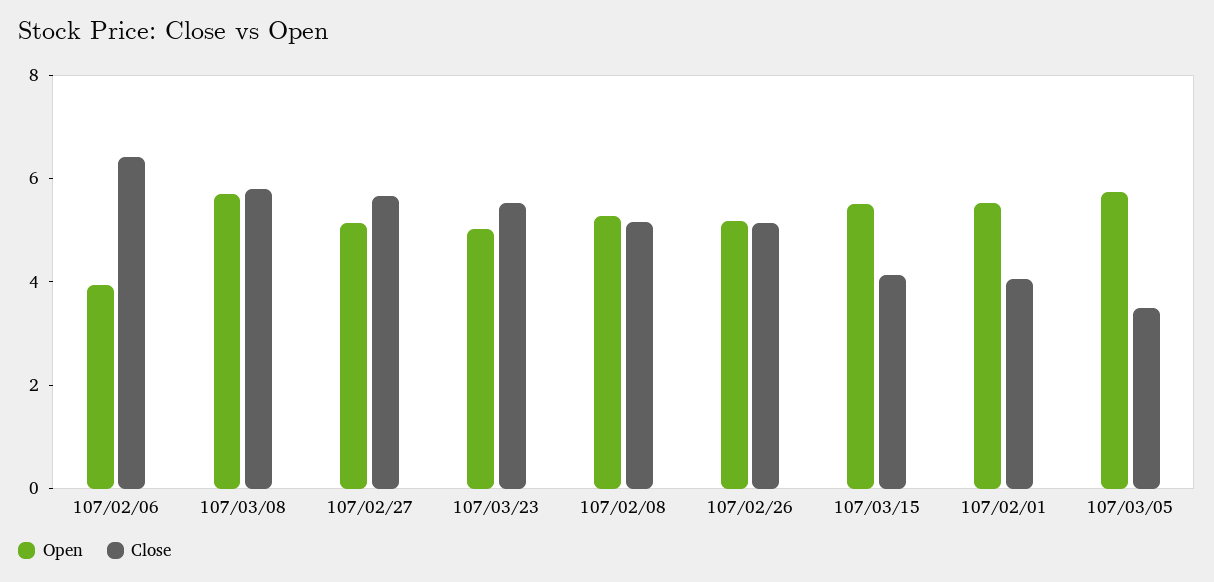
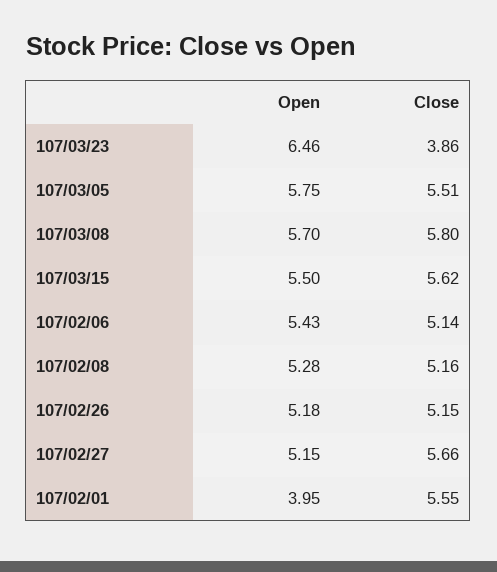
  {
    "Open": {
-     "107/02/06": 4,
+     "107/02/06": 5.43,
      "107/03/08": 5.7,
      "107/02/27": 5.15,
-     "107/03/23": 5,
+     "107/03/23": 6.46,
      "107/02/08": 5.28,
      "107/02/26": 5.18,
      "107/03/15": 5.5,
-     "107/02/01": 5.5,
+     "107/02/01": 3.95,
      "107/03/05": 5.75
    },
    "Close": {
-     "107/02/06": 6.5,
+     "107/02/06": 5.14,
      "107/03/08": 5.8,
      "107/02/27": 5.66,
-     "107/03/23": 5.5,
+     "107/03/23": 3.86,
      "107/02/08": 5.16,
      "107/02/26": 5.15,
-     "107/03/15": 4,
+     "107/03/15": 5.62,
-     "107/02/01": 4,
+     "107/02/01": 5.55,
-     "107/03/05": 3.5
+     "107/03/05": 5.51
    }
  }

